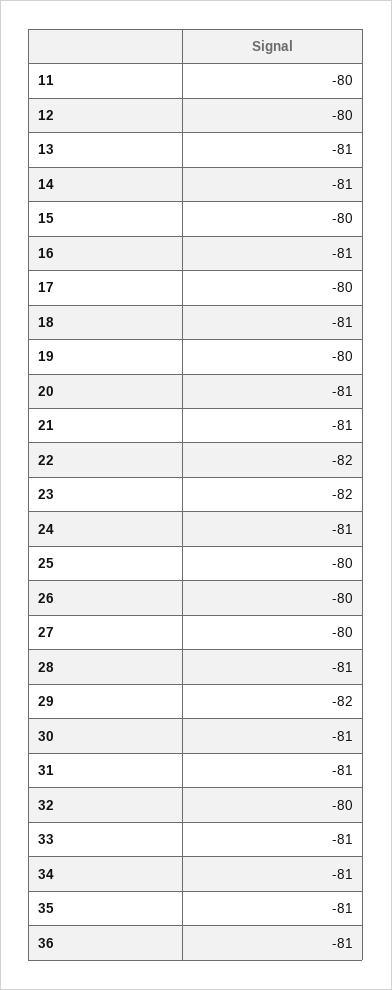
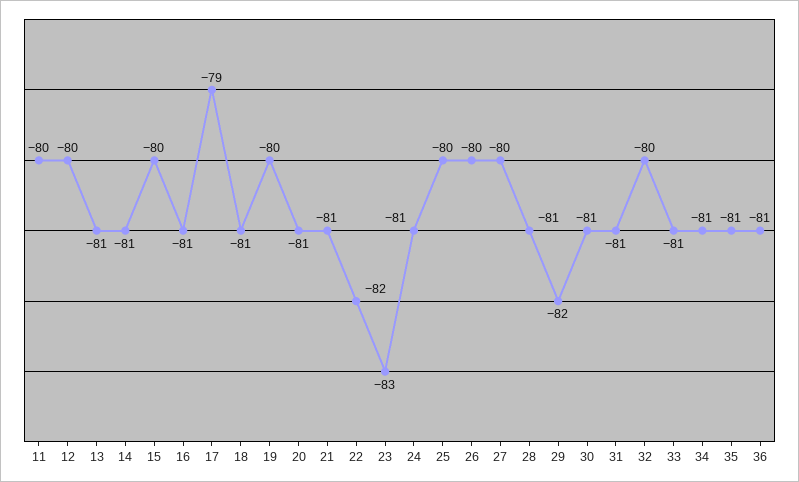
  {
    "11": -80,
    "12": -80,
    "13": -81,
    "14": -81,
    "15": -80,
    "16": -81,
-   "17": -80,
+   "17": -79,
    "18": -81,
    "19": -80,
    "20": -81,
    "21": -81,
    "22": -82,
-   "23": -82,
+   "23": -83,
    "24": -81,
    "25": -80,
    "26": -80,
    "27": -80,
    "28": -81,
    "29": -82,
    "30": -81,
    "31": -81,
    "32": -80,
    "33": -81,
    "34": -81,
    "35": -81,
    "36": -81
  }

